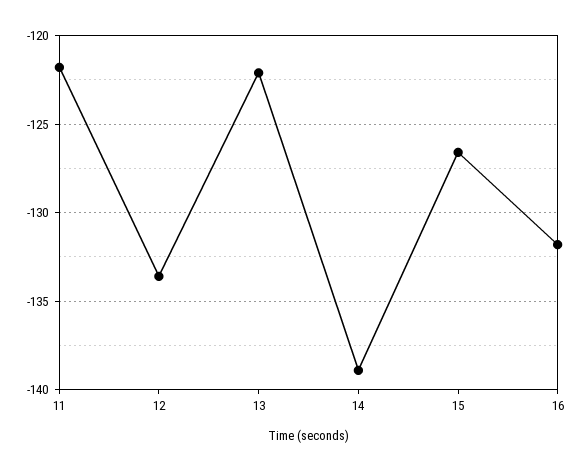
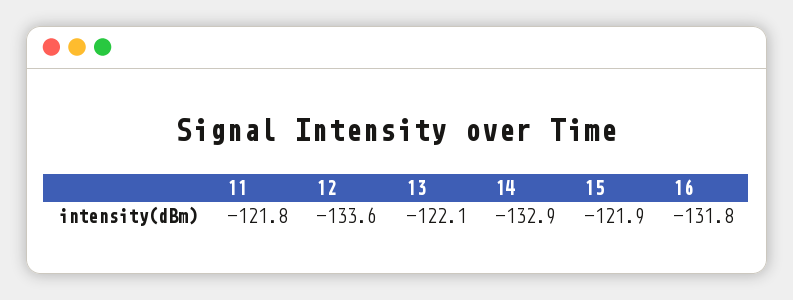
  {
    "11": -121.8,
    "12": -133.6,
    "13": -122.1,
-   "14": -139,
+   "14": -132.9,
-   "15": -126.5,
+   "15": -121.9,
    "16": -131.8
  }

